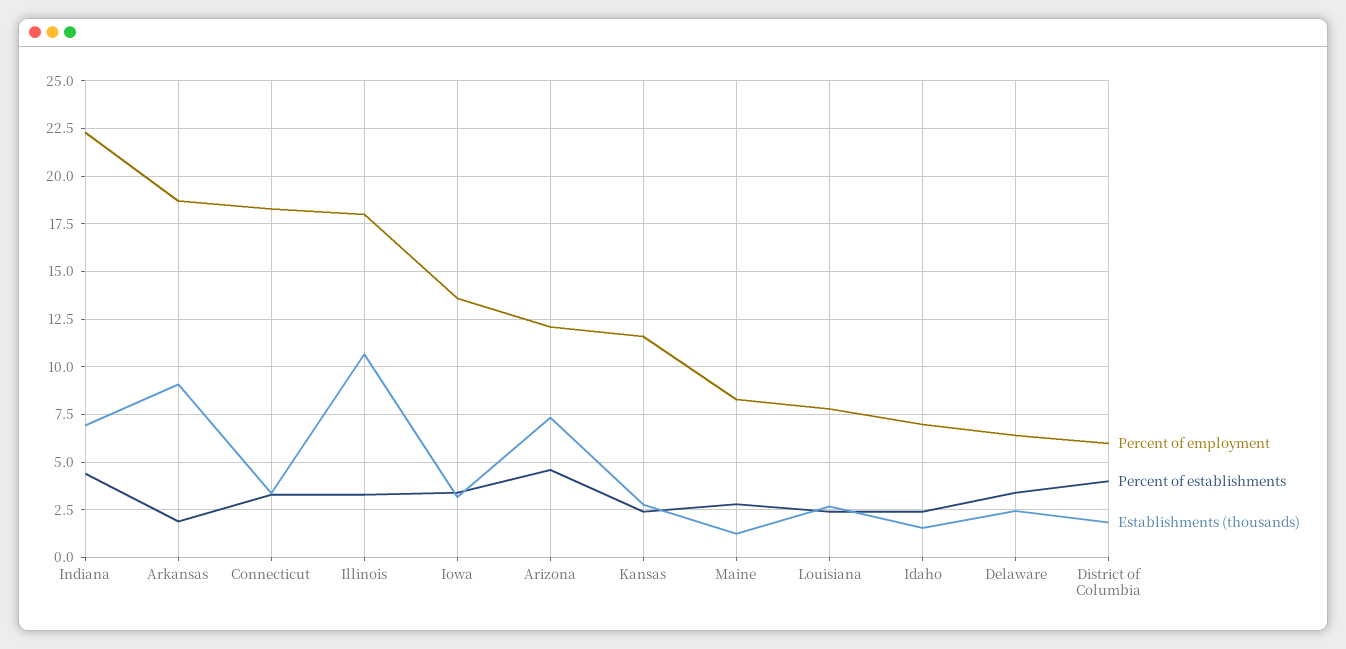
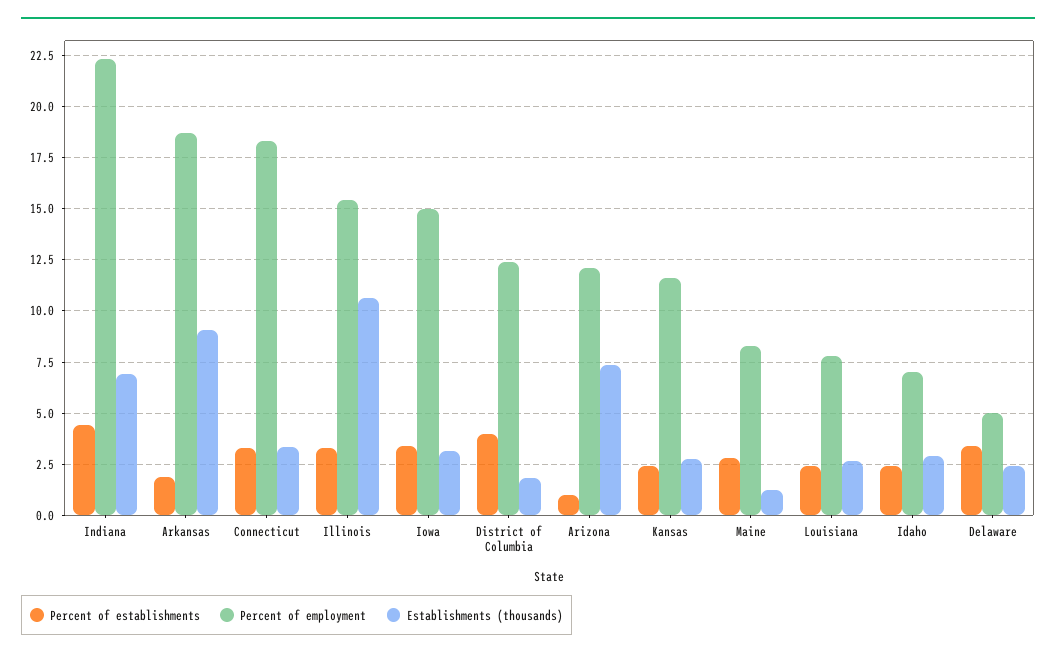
  {
    "Percent of employment": {
      "Indiana": 22.5,
      "Arkansas": 18.5,
      "Connecticut": 18.5,
-     "Illinois": 18,
+     "Illinois": 15.5,
-     "Iowa": 13.5,
+     "Iowa": 15,
      "Arizona": 12,
      "Kansas": 11.5,
      "Maine": 8.5,
      "Louisiana": 8,
      "Idaho": 7,
-     "Delaware": 6.5,
+     "Delaware": 5,
-     "District of Columbia": 6
+     "District of Columbia": 12.5
    },
    "Percent of establishments": {
      "Indiana": 4.5,
      "Arkansas": 2,
      "Connecticut": 3.5,
      "Illinois": 3.5,
      "Iowa": 3.5,
-     "Arizona": 4.5,
+     "Arizona": 1,
      "Kansas": 2.5,
      "Maine": 3,
      "Louisiana": 2.5,
      "Idaho": 2.5,
      "Delaware": 3.5,
      "District of Columbia": 4
    },
    "Establishments (thousands)": {
      "Indiana": 7,
      "Arkansas": 9,
      "Connecticut": 3.5,
      "Illinois": 10.5,
      "Iowa": 3,
      "Arizona": 7.5,
      "Kansas": 3,
      "Maine": 1.5,
      "Louisiana": 2.5,
-     "Idaho": 1.5,
+     "Idaho": 3,
      "Delaware": 2.5,
      "District of Columbia": 2
    }
  }

